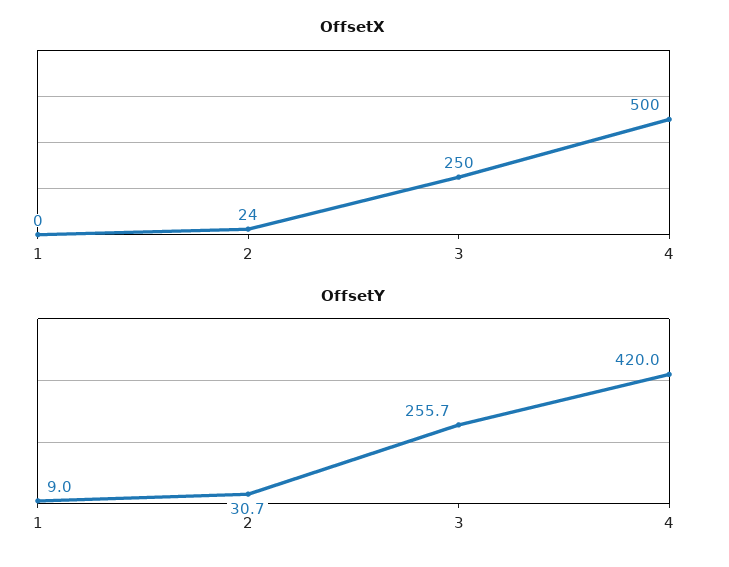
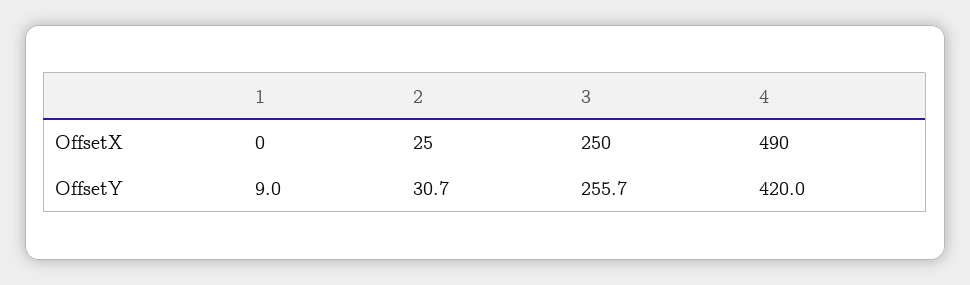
  {
    "OffsetX": {
      "1": 0,
-     "2": 24,
+     "2": 25,
      "3": 250,
-     "4": 500
+     "4": 490
    },
    "OffsetY": {
      "1": 9,
      "2": 30.7,
      "3": 255.7,
      "4": 420
    }
  }

